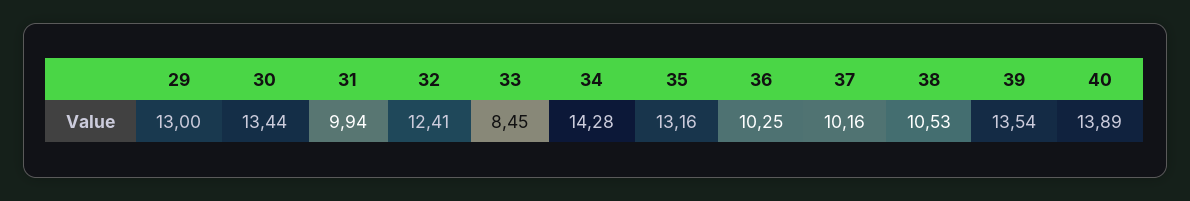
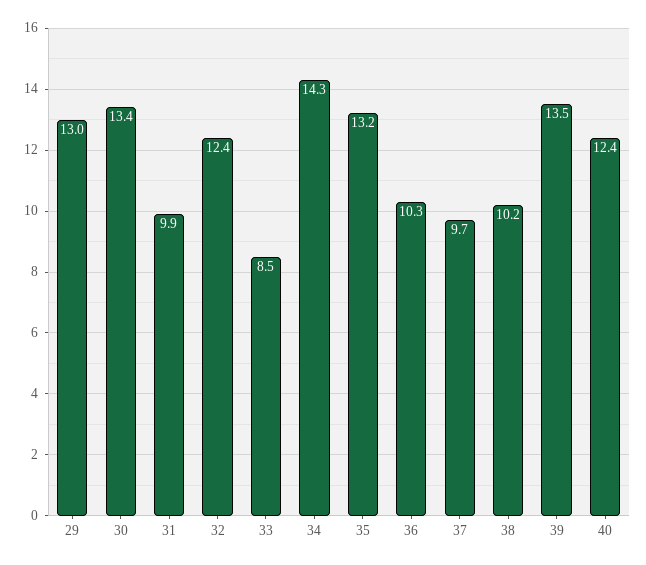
  {
    "29": 13,
    "30": 13.44,
    "31": 9.94,
    "32": 12.41,
    "33": 8.45,
    "34": 14.28,
    "35": 13.16,
    "36": 10.25,
-   "37": 10.16,
+   "37": 9.7,
-   "38": 10.53,
+   "38": 10.2,
    "39": 13.54,
-   "40": 13.89
+   "40": 12.4
  }

